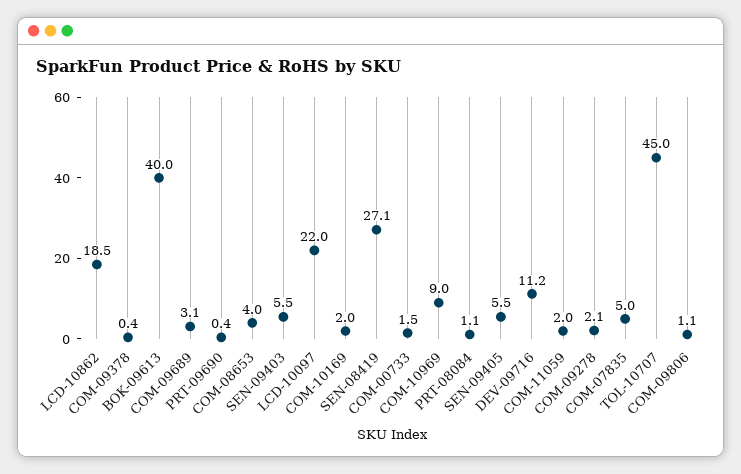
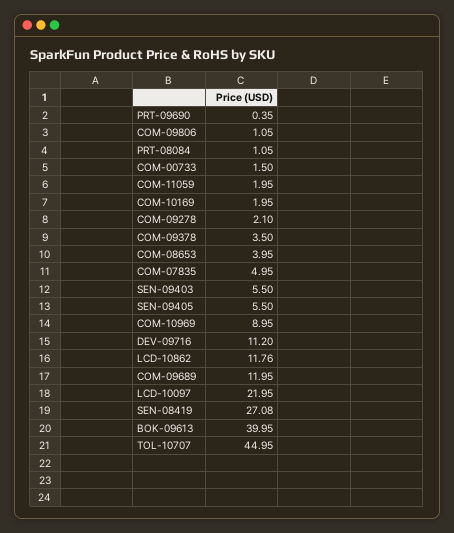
  {
-   "LCD-10862": 18.5,
+   "LCD-10862": 11.76,
-   "COM-09378": 0.4,
+   "COM-09378": 3.5,
    "BOK-09613": 39.95,
-   "COM-09689": 3.1,
+   "COM-09689": 11.95,
    "PRT-09690": 0.35,
    "COM-08653": 3.95,
    "SEN-09403": 5.5,
    "LCD-10097": 21.95,
    "COM-10169": 1.95,
    "SEN-08419": 27.08,
    "COM-00733": 1.5,
    "COM-10969": 8.95,
    "PRT-08084": 1.05,
    "SEN-09405": 5.5,
    "DEV-09716": 11.2,
    "COM-11059": 1.95,
    "COM-09278": 2.1,
    "COM-07835": 4.95,
    "TOL-10707": 44.95,
    "COM-09806": 1.05
  }

